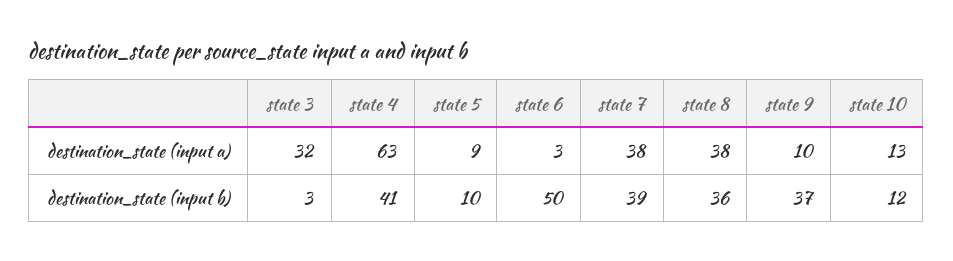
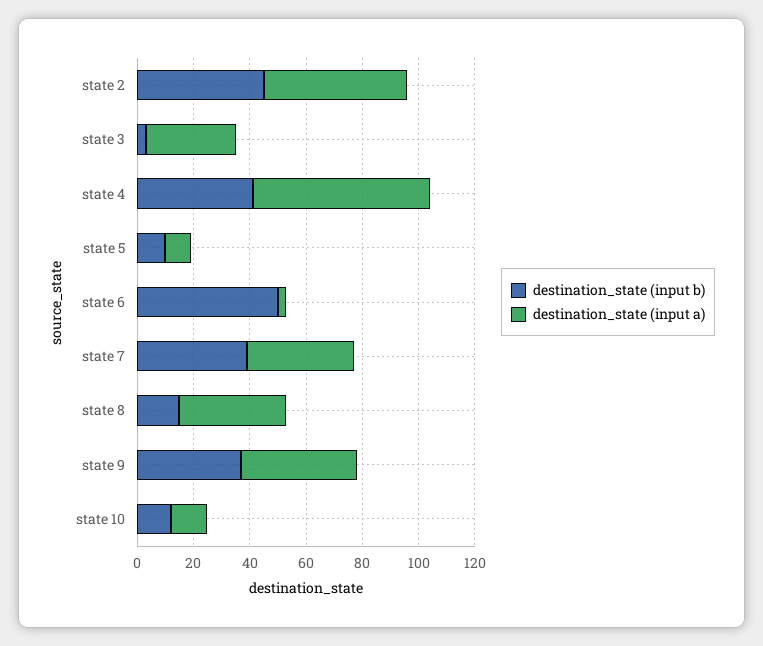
  {
    "destination_state (input a)": {
      "state 3": 32,
      "state 4": 63,
      "state 5": 9,
      "state 6": 3,
      "state 7": 38,
      "state 8": 38,
-     "state 9": 10,
+     "state 9": 40,
-     "state 10": 13
+     "state 10": 13,
+     "state 2": 50
    },
    "destination_state (input b)": {
      "state 3": 3,
      "state 4": 41,
      "state 5": 10,
      "state 6": 50,
      "state 7": 39,
-     "state 8": 36,
+     "state 8": 15,
      "state 9": 37,
-     "state 10": 12
+     "state 10": 12,
+     "state 2": 45
    }
  }

